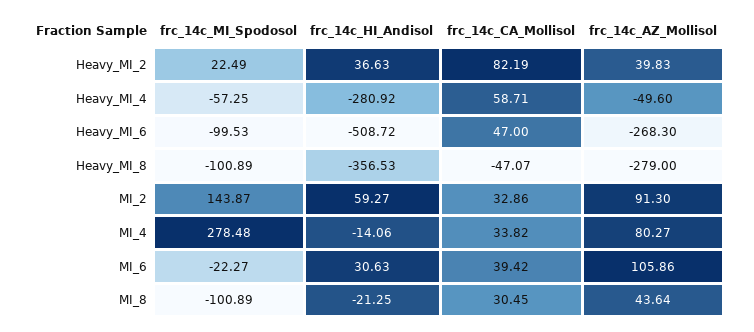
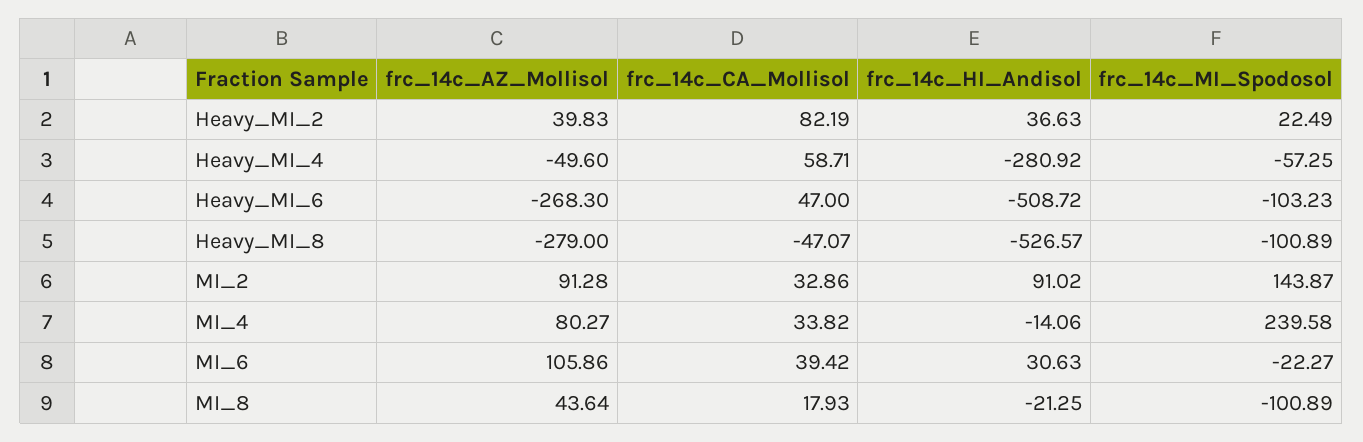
  {
    "frc_14c_MI_Spodosol": {
      "Heavy_MI_2": 22.49,
      "Heavy_MI_4": -57.25,
-     "Heavy_MI_6": -99.53,
+     "Heavy_MI_6": -103.23,
      "Heavy_MI_8": -100.89,
      "MI_2": 143.87,
-     "MI_4": 278.48,
+     "MI_4": 239.58,
      "MI_6": -22.27,
      "MI_8": -100.89
    },
    "frc_14c_HI_Andisol": {
      "Heavy_MI_2": 36.63,
      "Heavy_MI_4": -280.92,
      "Heavy_MI_6": -508.72,
-     "Heavy_MI_8": -356.53,
+     "Heavy_MI_8": -526.57,
-     "MI_2": 59.27,
+     "MI_2": 91.02,
      "MI_4": -14.06,
      "MI_6": 30.63,
      "MI_8": -21.25
    },
    "frc_14c_CA_Mollisol": {
      "Heavy_MI_2": 82.19,
      "Heavy_MI_4": 58.71,
      "Heavy_MI_6": 47,
      "Heavy_MI_8": -47.07,
      "MI_2": 32.86,
      "MI_4": 33.82,
      "MI_6": 39.42,
-     "MI_8": 30.45
+     "MI_8": 17.93
    },
    "frc_14c_AZ_Mollisol": {
      "Heavy_MI_2": 39.83,
      "Heavy_MI_4": -49.6,
      "Heavy_MI_6": -268.3,
      "Heavy_MI_8": -279,
-     "MI_2": 91.3,
+     "MI_2": 91.28,
      "MI_4": 80.27,
      "MI_6": 105.86,
      "MI_8": 43.64
    }
  }

